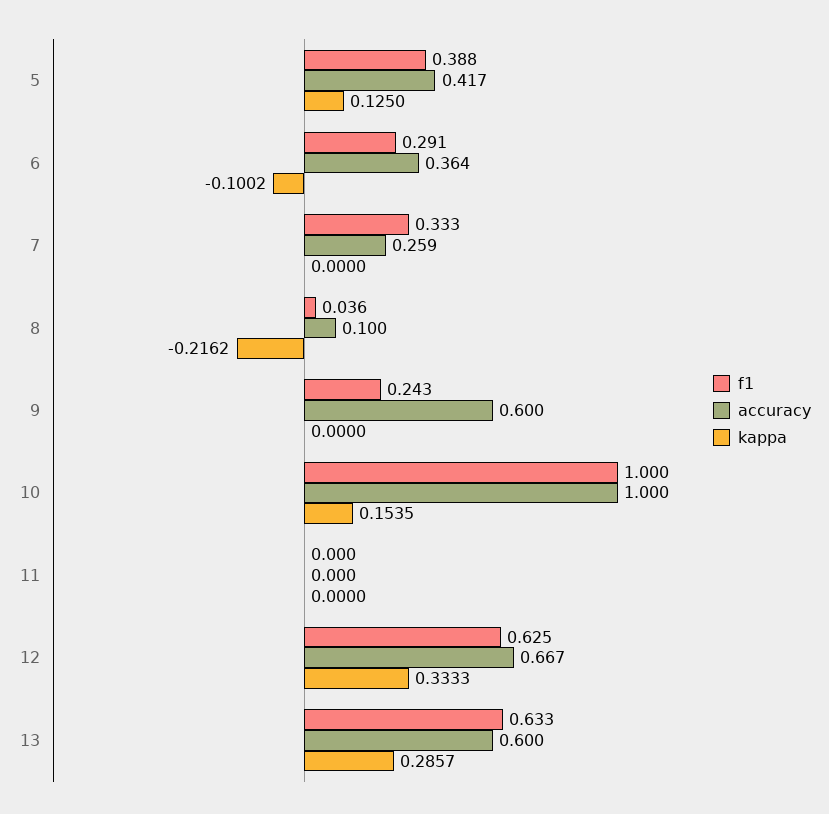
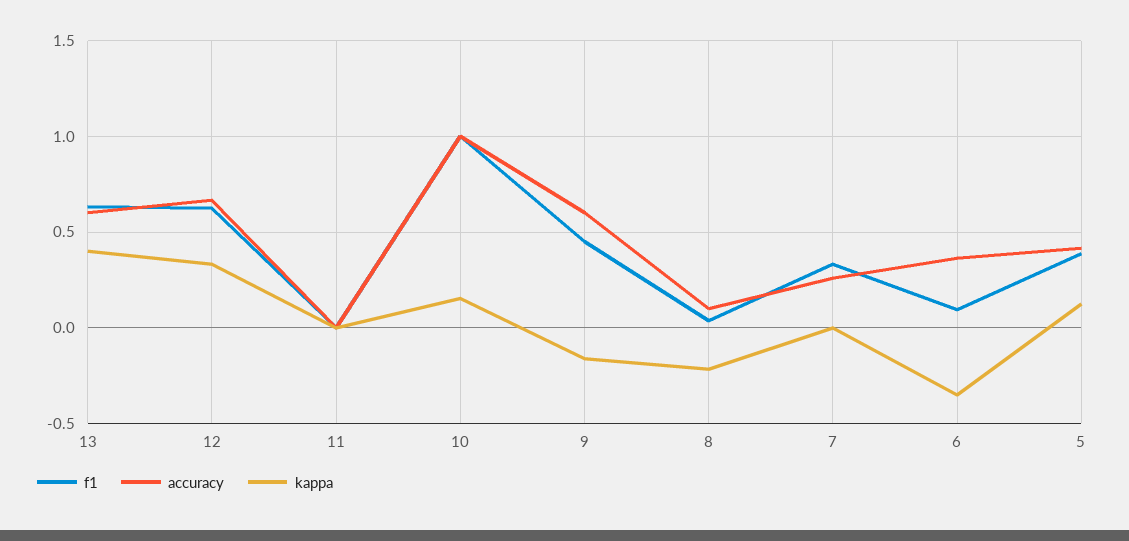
  {
    "f1": {
      "5": 0.388,
-     "6": 0.291,
+     "6": 0.1,
      "7": 0.333,
      "8": 0.036,
-     "9": 0.243,
+     "9": 0.45,
      "10": 1,
      "11": 0,
      "12": 0.625,
      "13": 0.633
    },
    "accuracy": {
      "5": 0.417,
      "6": 0.364,
      "7": 0.259,
      "8": 0.1,
      "9": 0.6,
      "10": 1,
      "11": 0,
      "12": 0.667,
      "13": 0.6
    },
    "kappa": {
      "5": 0.125,
-     "6": -0.1002,
+     "6": -0.35,
      "7": 0,
      "8": -0.2162,
-     "9": 0,
+     "9": -0.15,
      "10": 0.1535,
      "11": 0,
      "12": 0.3333,
-     "13": 0.2857
+     "13": 0.4
    }
  }

